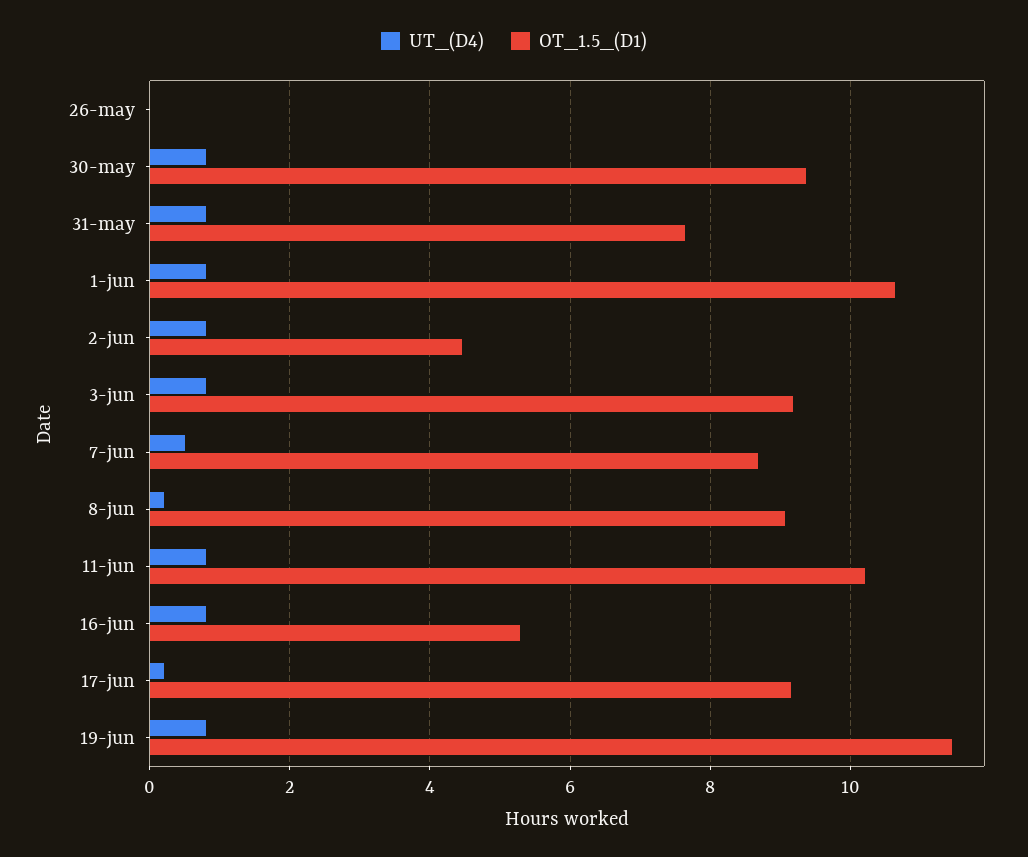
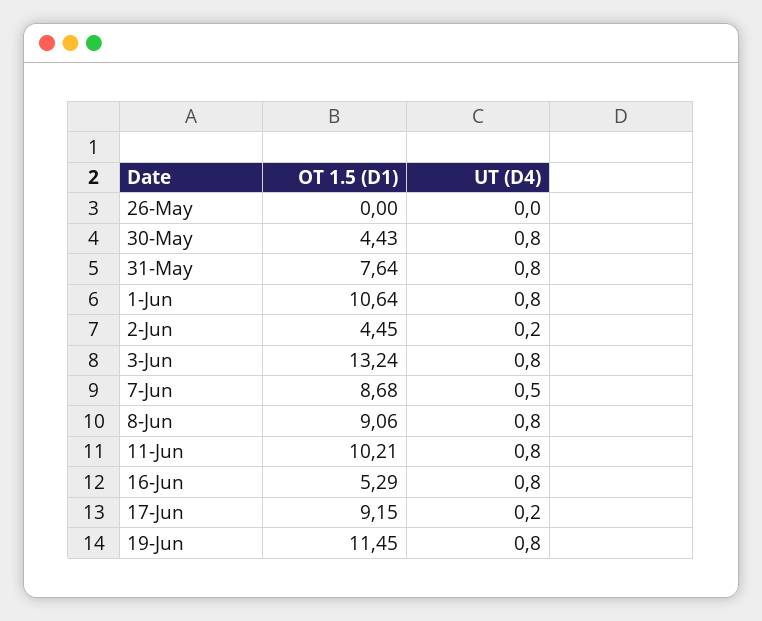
  {
    "UT_(D4)": {
      "26-may": 0,
      "30-may": 0.8,
      "31-may": 0.8,
      "1-jun": 0.8,
-     "2-jun": 0.8,
+     "2-jun": 0.2,
      "3-jun": 0.8,
      "7-jun": 0.5,
-     "8-jun": 0.2,
+     "8-jun": 0.8,
      "11-jun": 0.8,
      "16-jun": 0.8,
      "17-jun": 0.2,
      "19-jun": 0.8
    },
    "OT_1.5_(D1)": {
      "26-may": 0,
-     "30-may": 9.4,
+     "30-may": 4.43,
      "31-may": 7.64,
      "1-jun": 10.64,
      "2-jun": 4.45,
-     "3-jun": 9.2,
+     "3-jun": 13.24,
      "7-jun": 8.68,
      "8-jun": 9.06,
      "11-jun": 10.21,
      "16-jun": 5.29,
      "17-jun": 9.15,
      "19-jun": 11.45
    }
  }

